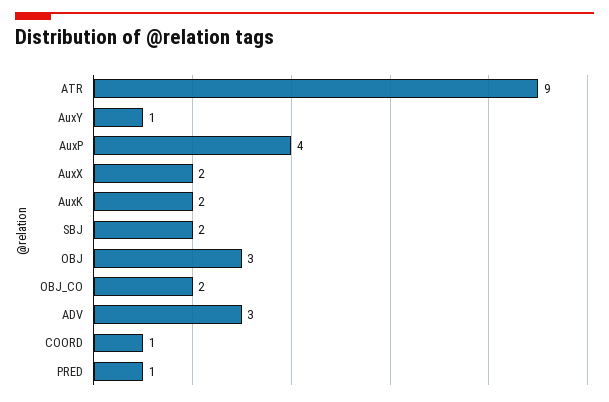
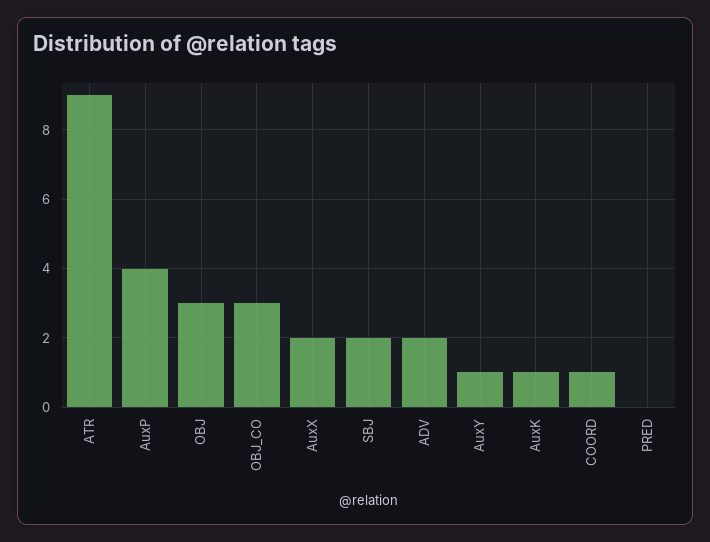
  {
    "ATR": 9,
    "AuxY": 1,
    "AuxP": 4,
    "AuxX": 2,
-   "AuxK": 2,
+   "AuxK": 1,
    "SBJ": 2,
    "OBJ": 3,
-   "OBJ_CO": 2,
+   "OBJ_CO": 3,
-   "ADV": 3,
+   "ADV": 2,
    "COORD": 1,
-   "PRED": 1
+   "PRED": 0
  }

